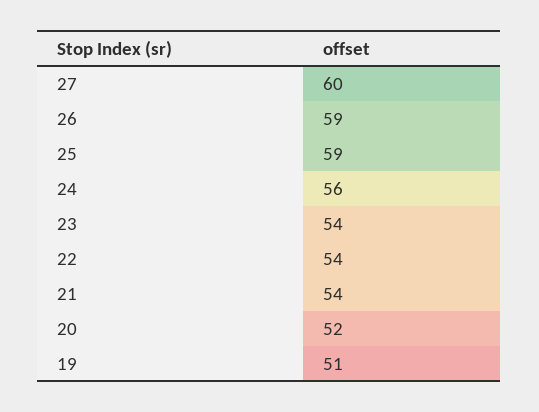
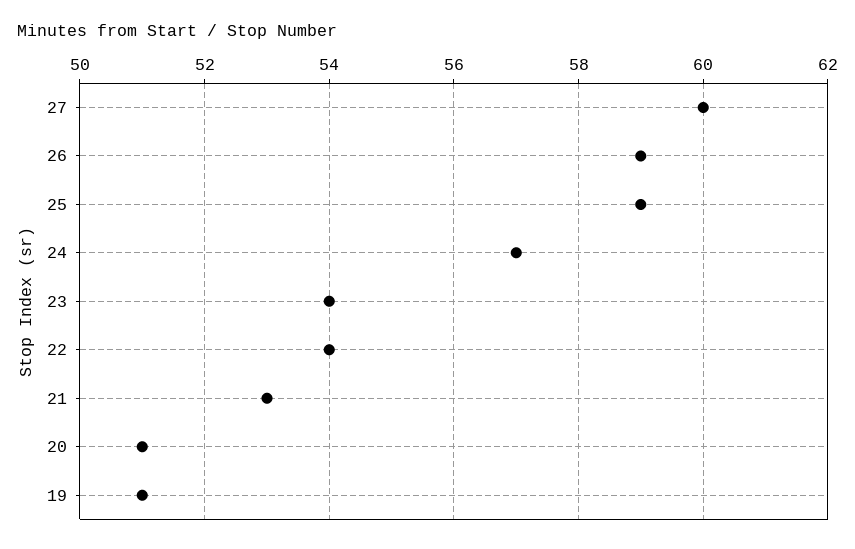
  {
    "27": 60,
    "26": 59,
    "25": 59,
-   "24": 56,
+   "24": 57,
    "23": 54,
    "22": 54,
-   "21": 54,
+   "21": 53,
-   "20": 52,
+   "20": 51,
    "19": 51
  }

